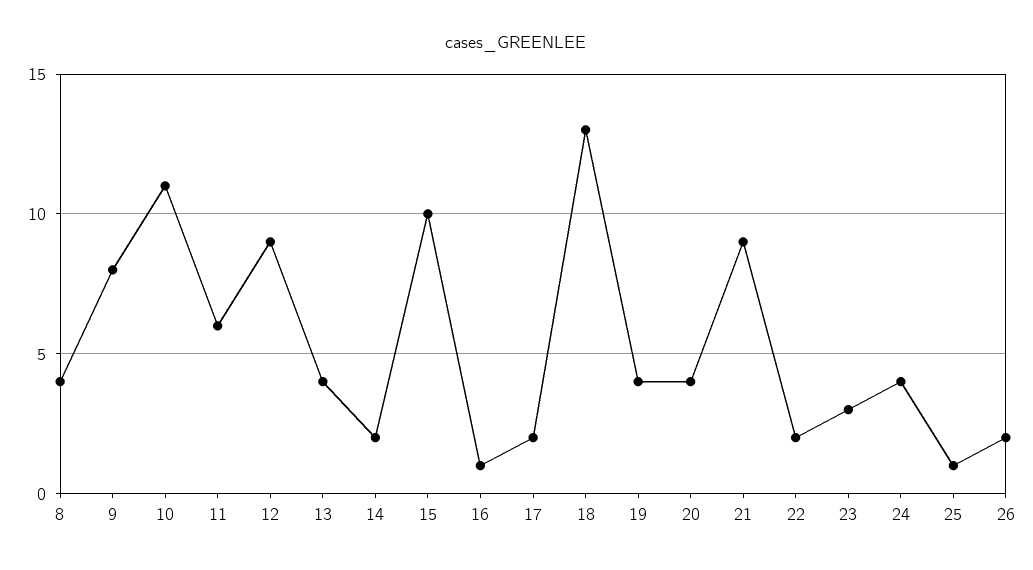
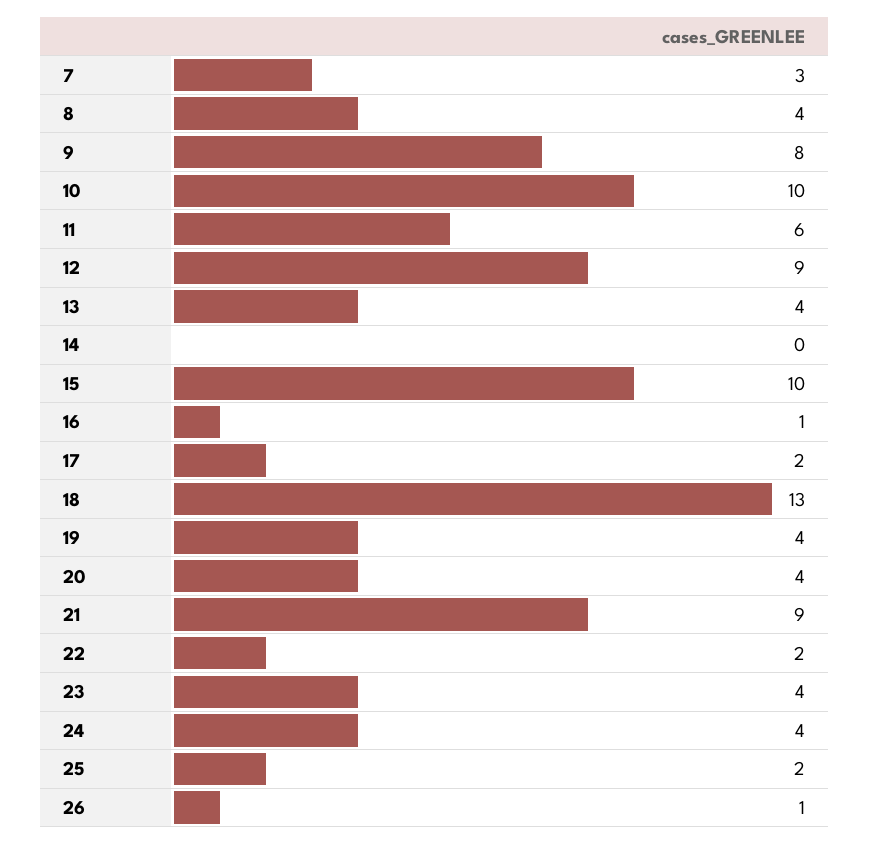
  {
    "8": 4,
    "9": 8,
-   "10": 11,
+   "10": 10,
    "11": 6,
    "12": 9,
    "13": 4,
-   "14": 2,
+   "14": 0,
    "15": 10,
    "16": 1,
    "17": 2,
    "18": 13,
    "19": 4,
    "20": 4,
    "21": 9,
    "22": 2,
-   "23": 3,
+   "23": 4,
    "24": 4,
-   "25": 1,
+   "25": 2,
-   "26": 2
+   "26": 1,
+   "7": 3
  }

